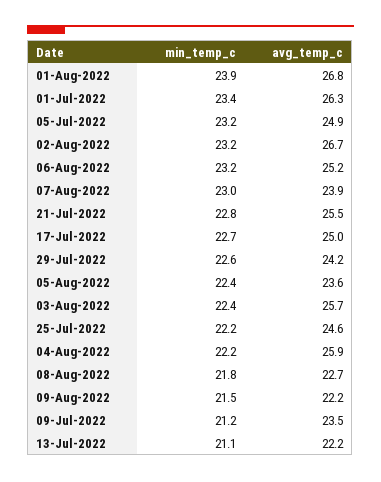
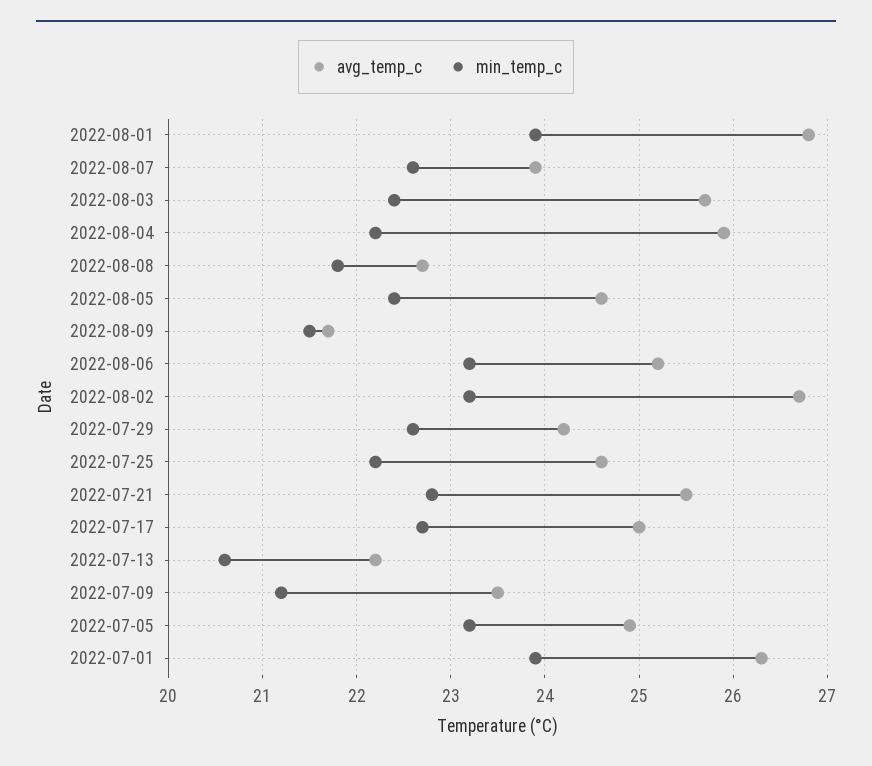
  {
    "min_temp_c": {
      "01-Aug-2022": 23.9,
-     "01-Jul-2022": 23.4,
+     "01-Jul-2022": 23.9,
      "05-Jul-2022": 23.2,
      "02-Aug-2022": 23.2,
      "06-Aug-2022": 23.2,
-     "07-Aug-2022": 23,
+     "07-Aug-2022": 22.6,
      "21-Jul-2022": 22.8,
      "17-Jul-2022": 22.7,
      "29-Jul-2022": 22.6,
      "05-Aug-2022": 22.4,
      "03-Aug-2022": 22.4,
      "25-Jul-2022": 22.2,
      "04-Aug-2022": 22.2,
      "08-Aug-2022": 21.8,
      "09-Aug-2022": 21.5,
      "09-Jul-2022": 21.2,
-     "13-Jul-2022": 21.1
+     "13-Jul-2022": 20.6
    },
    "avg_temp_c": {
      "01-Aug-2022": 26.8,
      "01-Jul-2022": 26.3,
      "05-Jul-2022": 24.9,
      "02-Aug-2022": 26.7,
      "06-Aug-2022": 25.2,
      "07-Aug-2022": 23.9,
      "21-Jul-2022": 25.5,
      "17-Jul-2022": 25,
      "29-Jul-2022": 24.2,
-     "05-Aug-2022": 23.6,
+     "05-Aug-2022": 24.6,
      "03-Aug-2022": 25.7,
      "25-Jul-2022": 24.6,
      "04-Aug-2022": 25.9,
      "08-Aug-2022": 22.7,
-     "09-Aug-2022": 22.2,
+     "09-Aug-2022": 21.7,
      "09-Jul-2022": 23.5,
      "13-Jul-2022": 22.2
    }
  }

